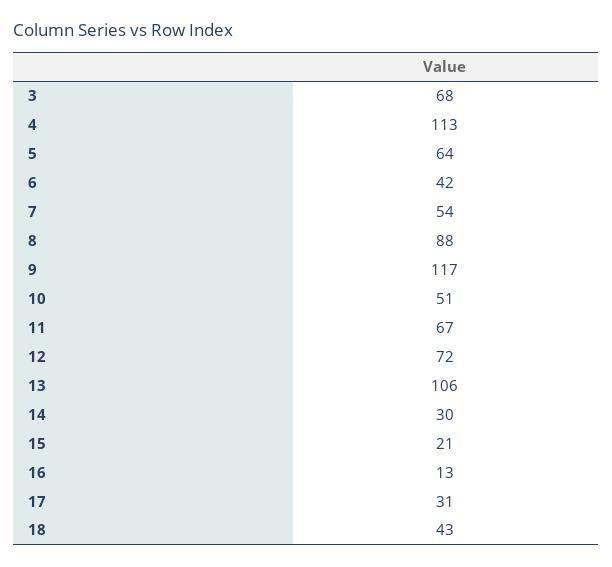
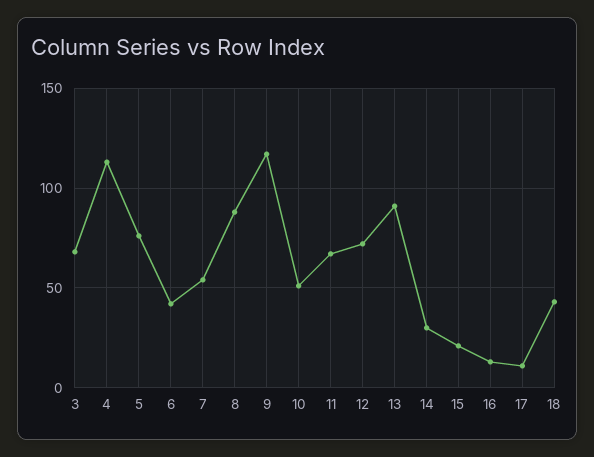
  {
    "3": 68,
    "4": 113,
-   "5": 64,
+   "5": 75,
    "6": 42,
    "7": 54,
    "8": 88,
    "9": 117,
    "10": 51,
    "11": 67,
    "12": 72,
-   "13": 106,
+   "13": 90,
    "14": 30,
    "15": 21,
    "16": 13,
-   "17": 31,
+   "17": 10,
    "18": 43
  }

